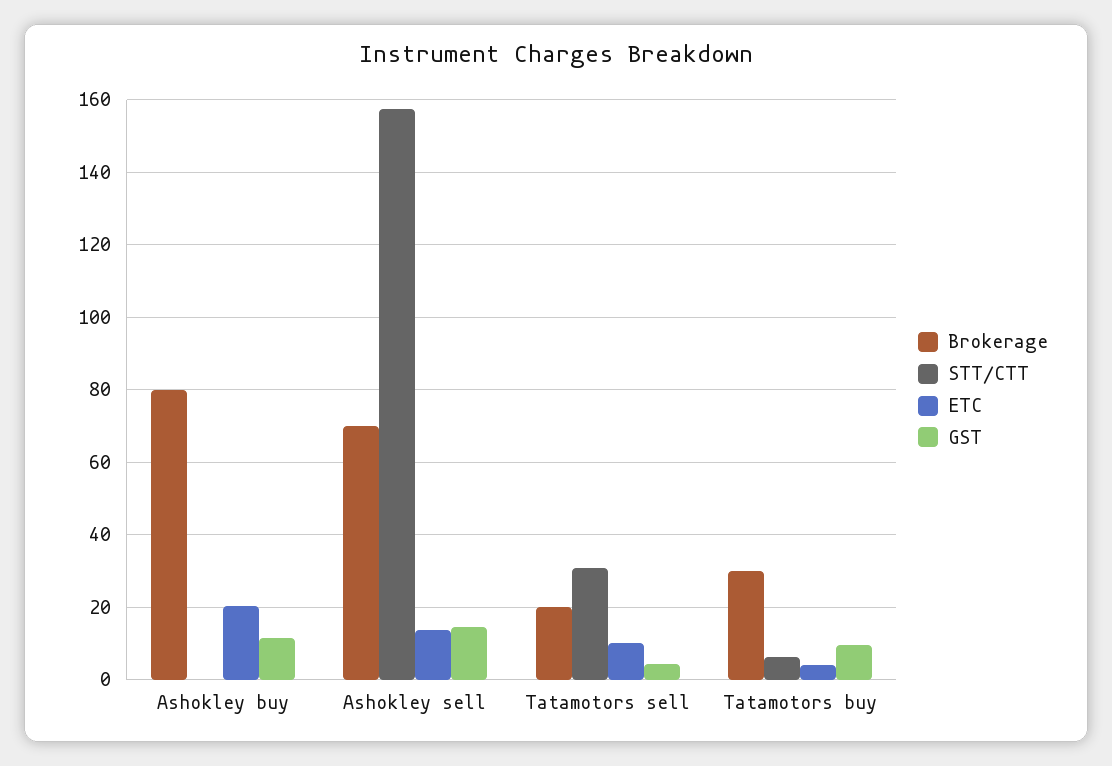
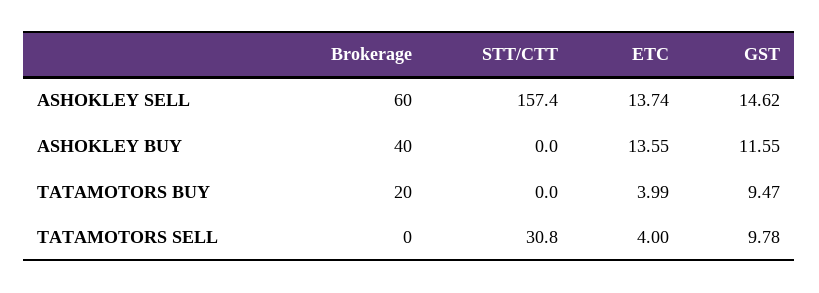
  {
    "Brokerage": {
-     "Ashokley buy": 80,
+     "Ashokley buy": 40,
-     "Ashokley sell": 70,
+     "Ashokley sell": 60,
-     "Tatamotors sell": 20,
+     "Tatamotors sell": 0,
-     "Tatamotors buy": 30
+     "Tatamotors buy": 20
    },
    "STT/CTT": {
      "Ashokley buy": 0,
      "Ashokley sell": 157.4,
      "Tatamotors sell": 30.8,
-     "Tatamotors buy": 6
+     "Tatamotors buy": 0
    },
    "ETC": {
-     "Ashokley buy": 20,
+     "Ashokley buy": 13.55,
      "Ashokley sell": 13.74,
-     "Tatamotors sell": 10,
+     "Tatamotors sell": 4,
      "Tatamotors buy": 3.99
    },
    "GST": {
      "Ashokley buy": 11.55,
      "Ashokley sell": 14.62,
-     "Tatamotors sell": 4,
+     "Tatamotors sell": 9.78,
      "Tatamotors buy": 9.47
    }
  }

